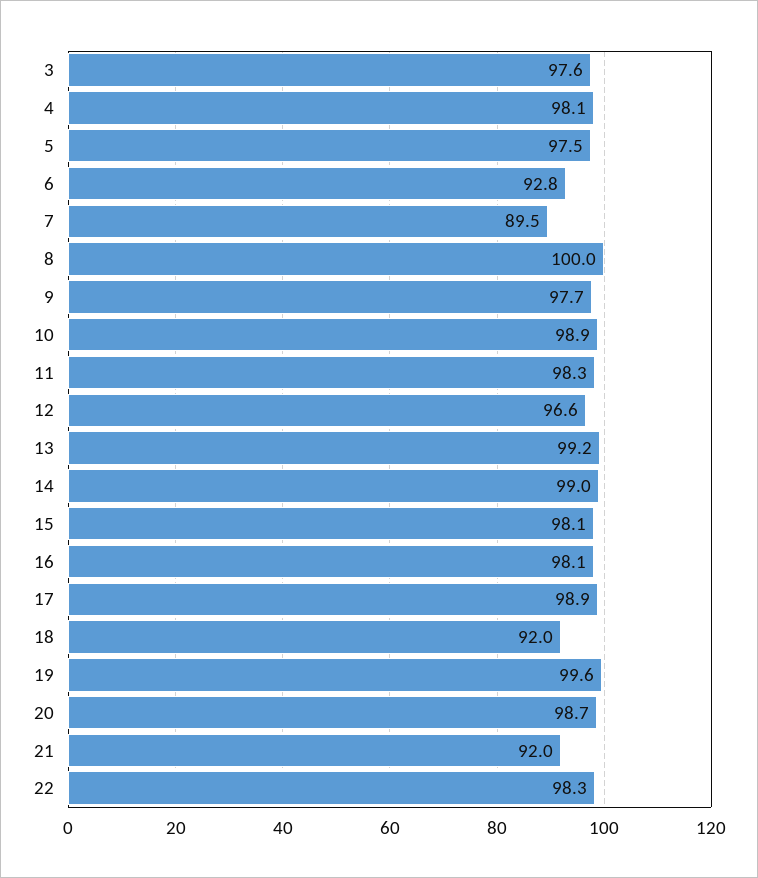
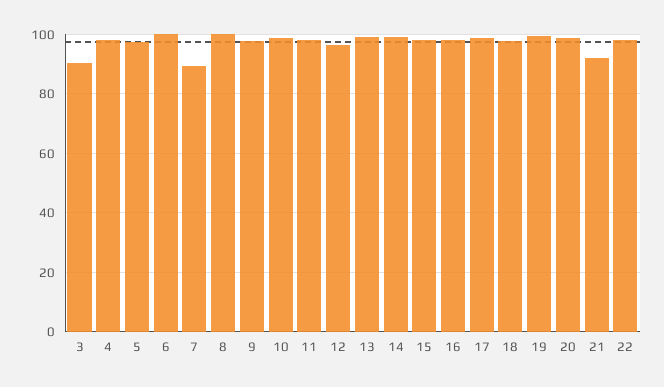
  {
-   "3": 97.6,
+   "3": 90,
    "4": 98.1,
    "5": 97.5,
-   "6": 92.8,
+   "6": 100,
    "7": 89.5,
    "8": 100,
    "9": 97.7,
    "10": 98.9,
    "11": 98.3,
    "12": 96.6,
    "13": 99.2,
    "14": 99,
    "15": 98.1,
    "16": 98.1,
    "17": 98.9,
-   "18": 92,
+   "18": 97.5,
    "19": 99.6,
    "20": 98.7,
    "21": 92,
    "22": 98.3
  }

